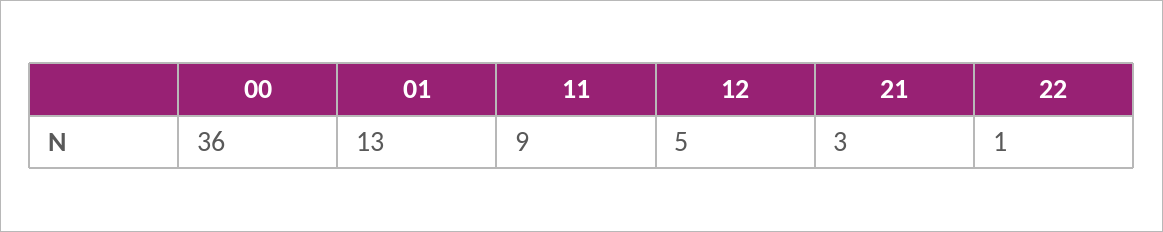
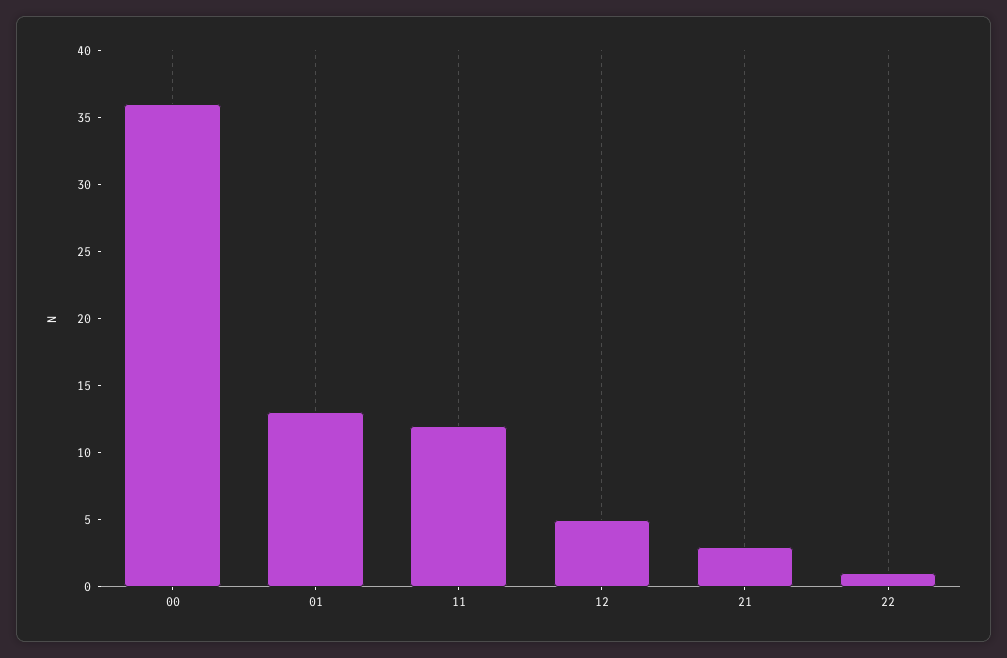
  {
    "00": 36,
    "01": 13,
-   "11": 9,
+   "11": 12,
    "12": 5,
    "21": 3,
    "22": 1
  }

